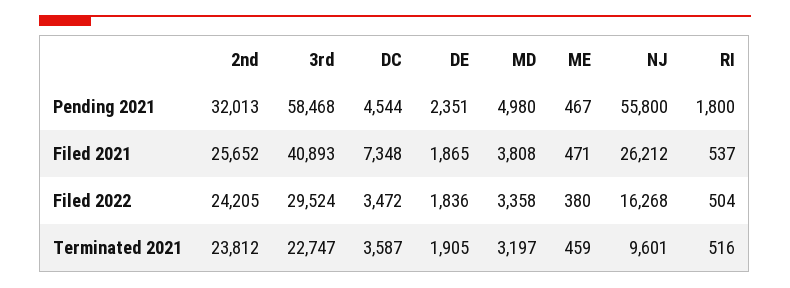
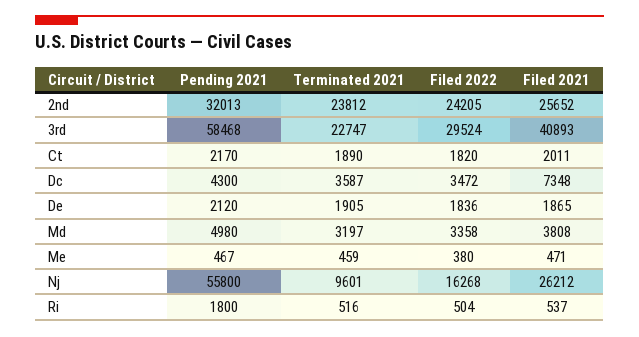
  {
    "2nd": {
      "Pending 2021": 32013,
      "Filed 2021": 25652,
      "Filed 2022": 24205,
      "Terminated 2021": 23812
    },
    "3rd": {
      "Pending 2021": 58468,
      "Filed 2021": 40893,
      "Filed 2022": 29524,
      "Terminated 2021": 22747
    },
    "DC": {
-     "Pending 2021": 4544,
+     "Pending 2021": 4300,
      "Filed 2021": 7348,
      "Filed 2022": 3472,
      "Terminated 2021": 3587
    },
    "DE": {
-     "Pending 2021": 2351,
+     "Pending 2021": 2120,
      "Filed 2021": 1865,
      "Filed 2022": 1836,
      "Terminated 2021": 1905
    },
    "MD": {
      "Pending 2021": 4980,
      "Filed 2021": 3808,
      "Filed 2022": 3358,
      "Terminated 2021": 3197
    },
    "ME": {
      "Pending 2021": 467,
      "Filed 2021": 471,
      "Filed 2022": 380,
      "Terminated 2021": 459
    },
    "NJ": {
      "Pending 2021": 55800,
      "Filed 2021": 26212,
      "Filed 2022": 16268,
      "Terminated 2021": 9601
    },
    "RI": {
      "Pending 2021": 1800,
      "Filed 2021": 537,
      "Filed 2022": 504,
      "Terminated 2021": 516
-   }
+   },
+   "Ct": {
+     "Pending 2021": 2170,
+     "Terminated 2021": 1890,
+     "Filed 2022": 1820,
+     "Filed 2021": 2011
+   }
  }

